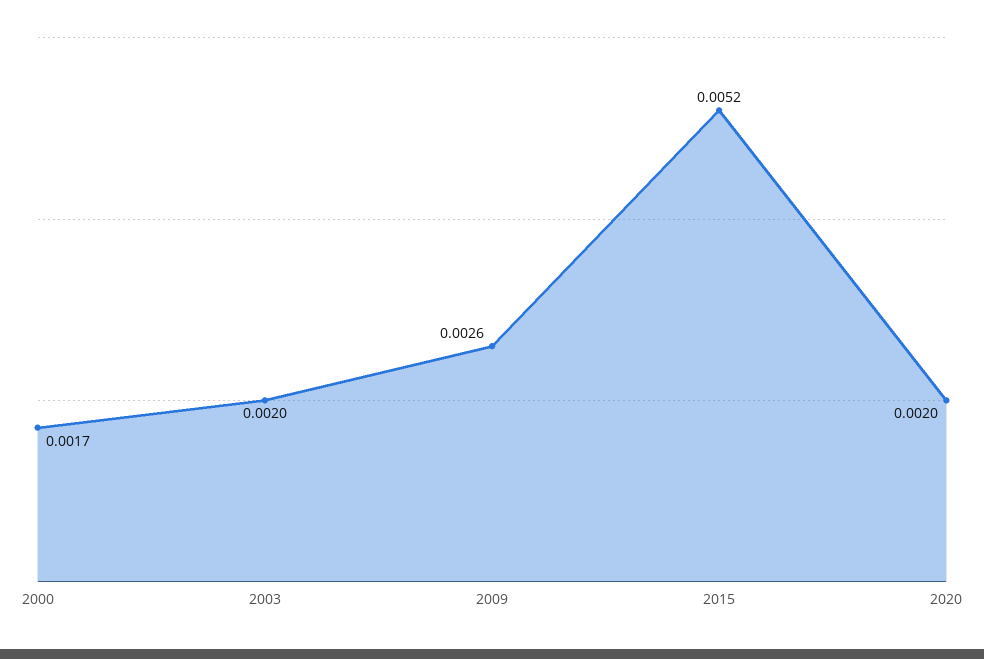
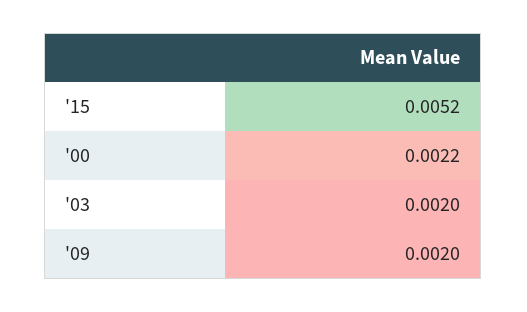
  {
-   "2000": 0.0017,
+   "2000": 0.0022,
    "2003": 0.002,
-   "2009": 0.0026,
+   "2009": 0.002,
-   "2015": 0.0052,
+   "2015": 0.0052
-   "2020": 0.002
  }

